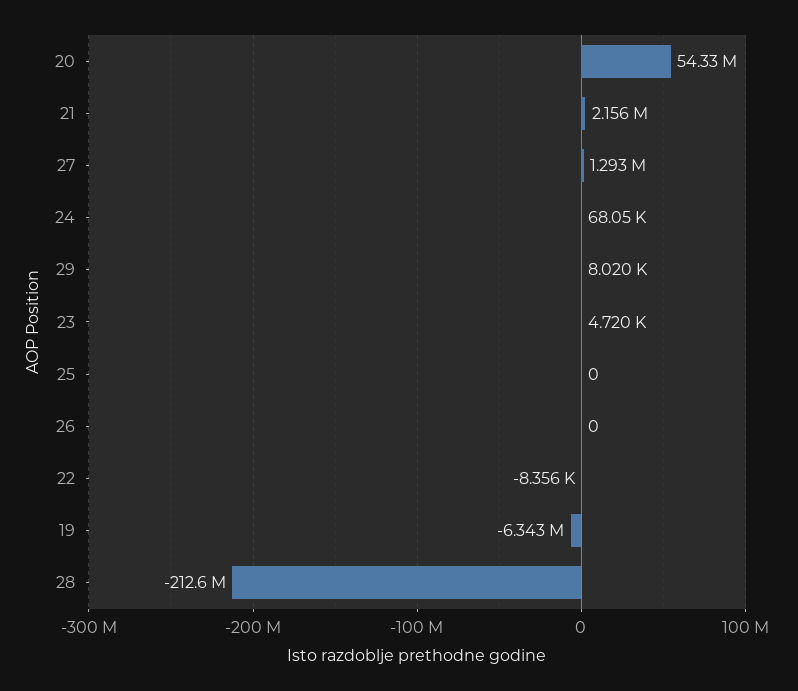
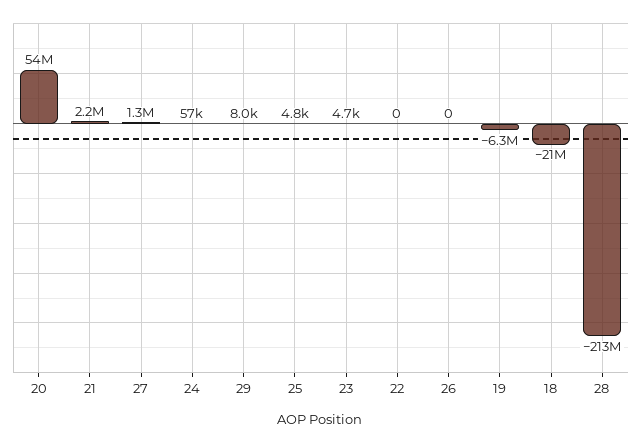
  {
    "20": 54330000,
    "21": 2156000,
    "27": 1293000,
-   "24": 68050,
+   "24": 57000,
    "29": 8020,
    "23": 4720,
-   "25": 0,
+   "25": 4800,
    "26": 0,
-   "22": -8356,
+   "22": 0,
    "19": -6343000,
-   "28": -212600000
+   "28": -212600000,
+   "18": -21000000
  }

